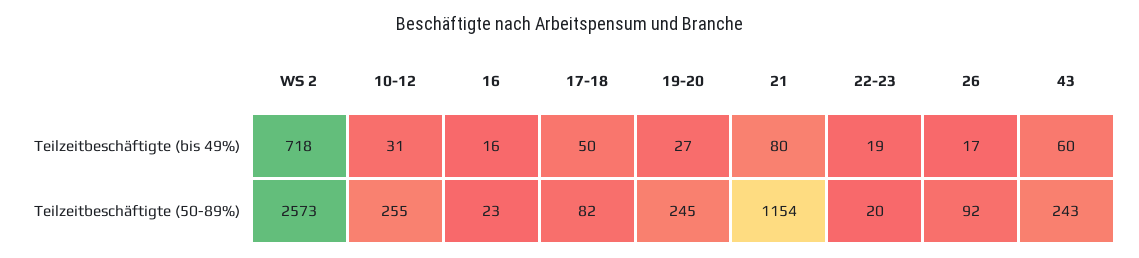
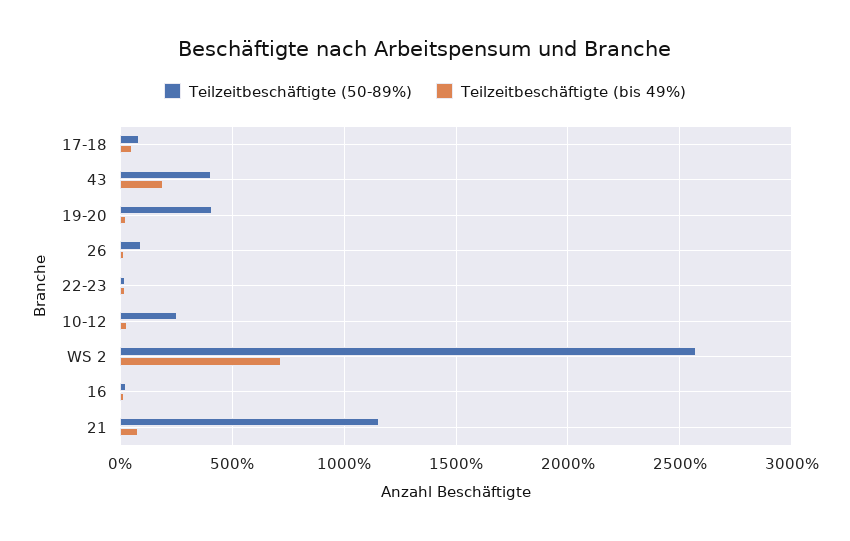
  {
    "Teilzeitbeschäftigte (bis 49%)": {
      "WS 2": 718,
      "10-12": 31,
      "16": 16,
      "17-18": 50,
      "19-20": 27,
      "21": 80,
      "22-23": 19,
      "26": 17,
-     "43": 60
+     "43": 200
    },
    "Teilzeitbeschäftigte (50-89%)": {
      "WS 2": 2573,
      "10-12": 255,
      "16": 23,
      "17-18": 82,
-     "19-20": 245,
+     "19-20": 400,
      "21": 1154,
      "22-23": 20,
      "26": 92,
-     "43": 243
+     "43": 400
    }
  }

